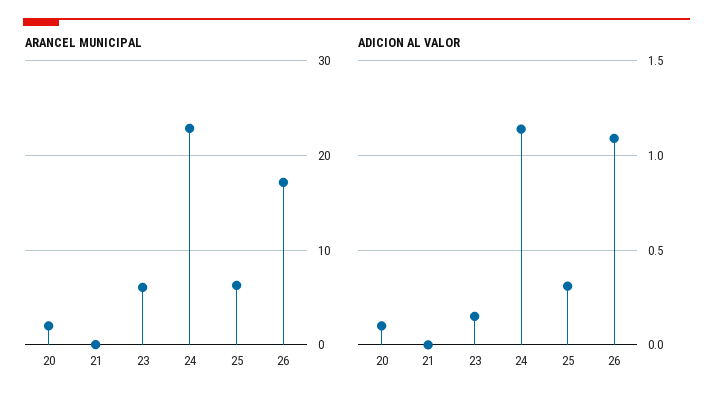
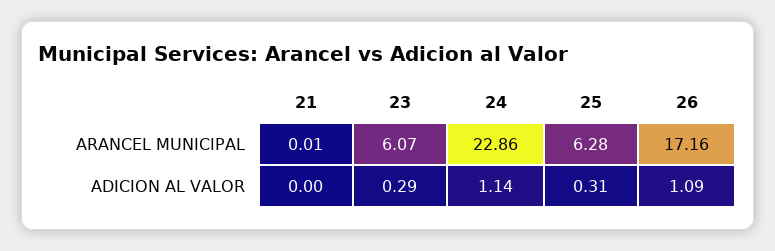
  {
    "ARANCEL MUNICIPAL": {
-     "20": 2,
      "21": 0.01,
      "23": 6.07,
      "24": 22.86,
      "25": 6.28,
      "26": 17.16
    },
    "ADICION AL VALOR": {
-     "20": 0.1,
      "21": 0,
-     "23": 0.15,
+     "23": 0.29,
      "24": 1.14,
      "25": 0.31,
      "26": 1.09
    }
  }

